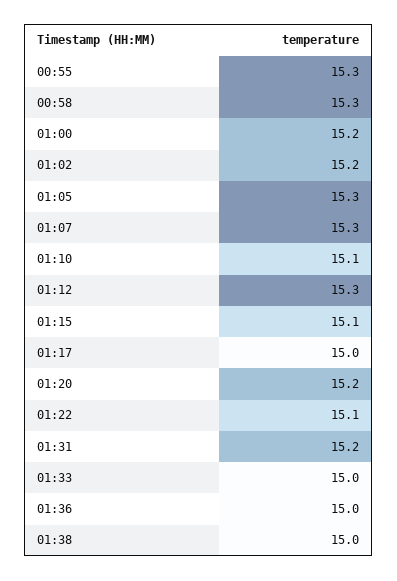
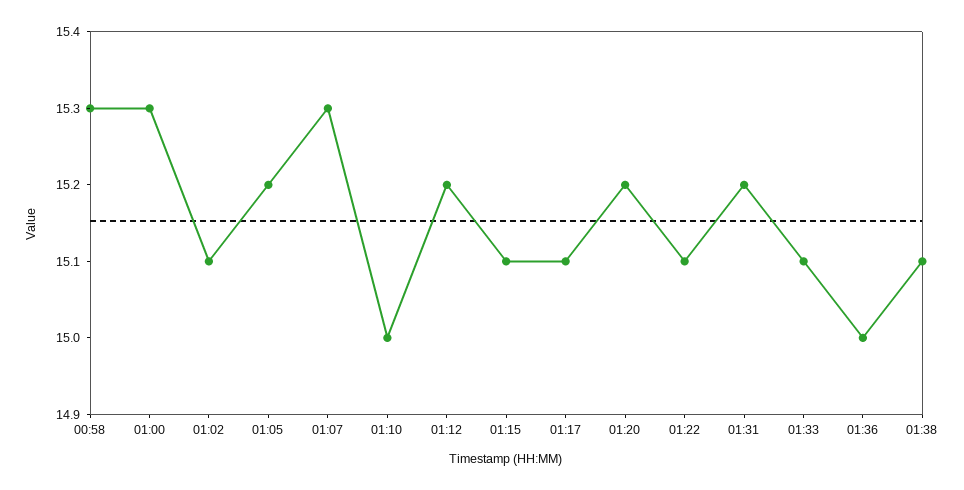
  {
-   "00:55": 15.3,
    "00:58": 15.3,
-   "01:00": 15.2,
+   "01:00": 15.3,
-   "01:02": 15.2,
+   "01:02": 15.1,
-   "01:05": 15.3,
+   "01:05": 15.2,
    "01:07": 15.3,
-   "01:10": 15.1,
+   "01:10": 15,
-   "01:12": 15.3,
+   "01:12": 15.2,
    "01:15": 15.1,
-   "01:17": 15,
+   "01:17": 15.1,
    "01:20": 15.2,
    "01:22": 15.1,
    "01:31": 15.2,
-   "01:33": 15,
+   "01:33": 15.1,
    "01:36": 15,
-   "01:38": 15
+   "01:38": 15.1
  }

